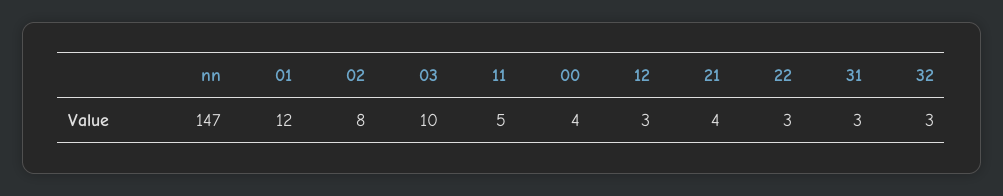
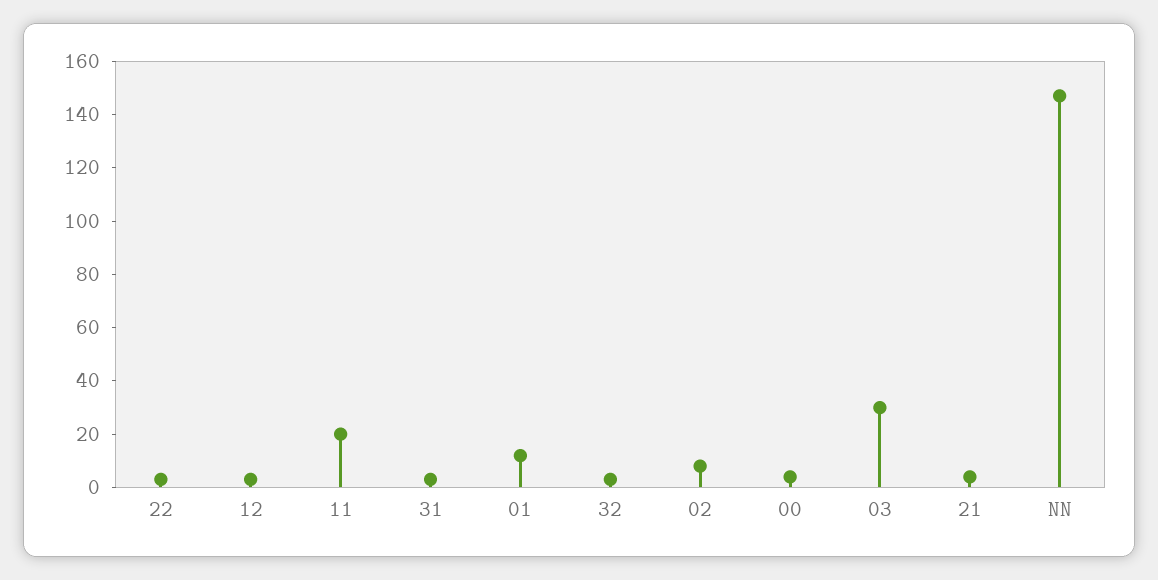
  {
    "nn": 147,
    "01": 12,
    "02": 8,
-   "03": 10,
+   "03": 30,
-   "11": 5,
+   "11": 20,
    "00": 4,
    "12": 3,
    "21": 4,
    "22": 3,
    "31": 3,
    "32": 3
  }

